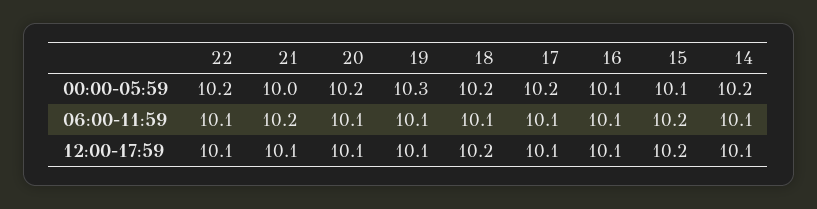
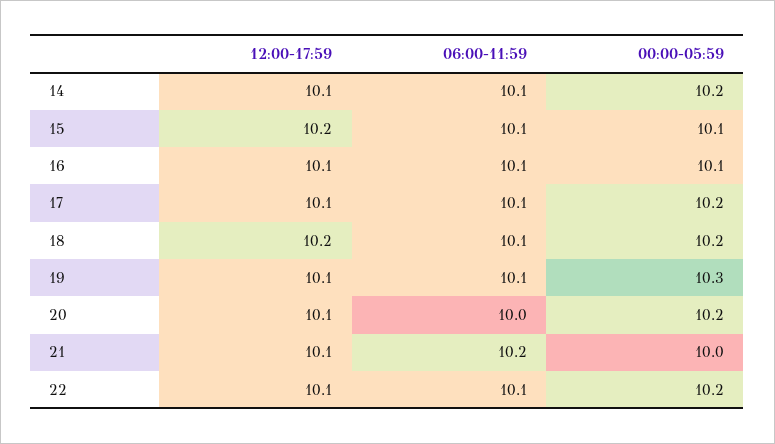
  {
    "22": {
      "00:00-05:59": 10.2,
      "06:00-11:59": 10.1,
      "12:00-17:59": 10.1
    },
    "21": {
      "00:00-05:59": 10,
      "06:00-11:59": 10.2,
      "12:00-17:59": 10.1
    },
    "20": {
      "00:00-05:59": 10.2,
-     "06:00-11:59": 10.1,
+     "06:00-11:59": 10,
      "12:00-17:59": 10.1
    },
    "19": {
      "00:00-05:59": 10.3,
      "06:00-11:59": 10.1,
      "12:00-17:59": 10.1
    },
    "18": {
      "00:00-05:59": 10.2,
      "06:00-11:59": 10.1,
      "12:00-17:59": 10.2
    },
    "17": {
      "00:00-05:59": 10.2,
      "06:00-11:59": 10.1,
      "12:00-17:59": 10.1
    },
    "16": {
      "00:00-05:59": 10.1,
      "06:00-11:59": 10.1,
      "12:00-17:59": 10.1
    },
    "15": {
      "00:00-05:59": 10.1,
-     "06:00-11:59": 10.2,
+     "06:00-11:59": 10.1,
      "12:00-17:59": 10.2
    },
    "14": {
      "00:00-05:59": 10.2,
      "06:00-11:59": 10.1,
      "12:00-17:59": 10.1
    }
  }

